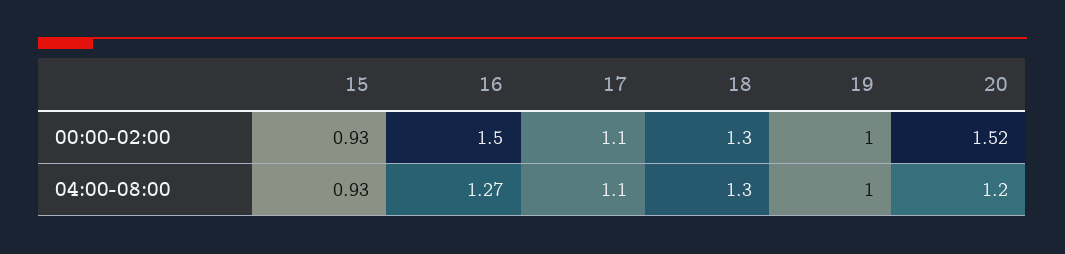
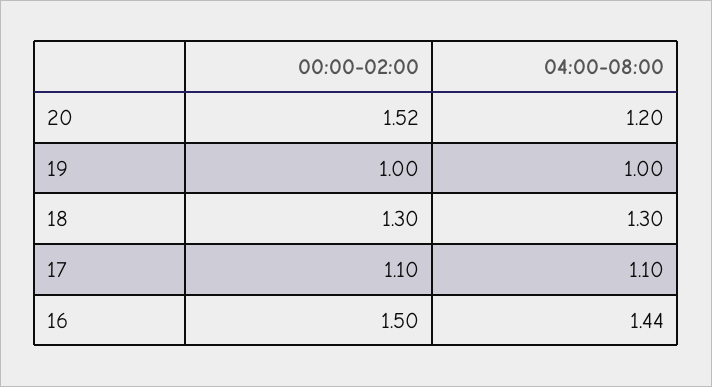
  {
-   "15": {
-     "00:00-02:00": 0.93,
-     "04:00-08:00": 0.93
-   },
    "16": {
      "00:00-02:00": 1.5,
-     "04:00-08:00": 1.27
+     "04:00-08:00": 1.44
    },
    "17": {
      "00:00-02:00": 1.1,
      "04:00-08:00": 1.1
    },
    "18": {
      "00:00-02:00": 1.3,
      "04:00-08:00": 1.3
    },
    "19": {
      "00:00-02:00": 1,
      "04:00-08:00": 1
    },
    "20": {
      "00:00-02:00": 1.52,
      "04:00-08:00": 1.2
    }
  }

